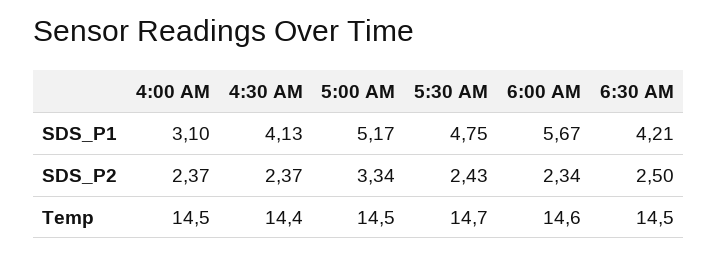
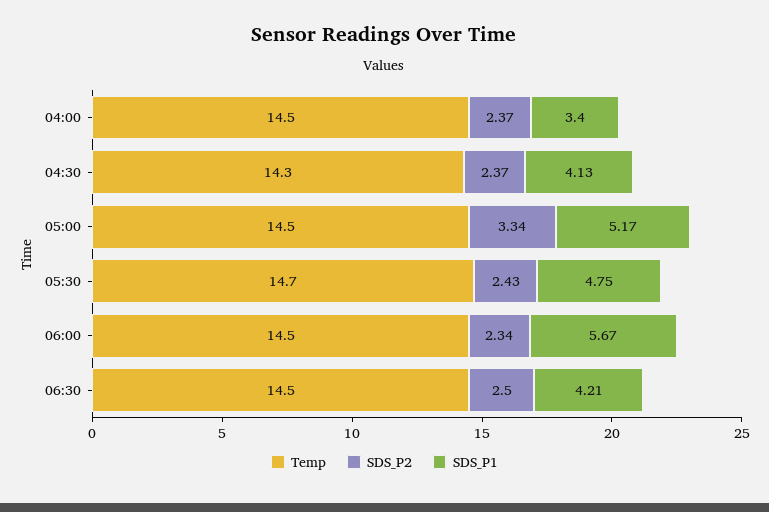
  {
    "SDS_P1": {
-     "4:00 AM": 3.1,
+     "4:00 AM": 3.4,
      "4:30 AM": 4.13,
      "5:00 AM": 5.17,
      "5:30 AM": 4.75,
      "6:00 AM": 5.67,
      "6:30 AM": 4.21
    },
    "SDS_P2": {
      "4:00 AM": 2.37,
      "4:30 AM": 2.37,
      "5:00 AM": 3.34,
      "5:30 AM": 2.43,
      "6:00 AM": 2.34,
      "6:30 AM": 2.5
    },
    "Temp": {
      "4:00 AM": 14.5,
-     "4:30 AM": 14.4,
+     "4:30 AM": 14.3,
      "5:00 AM": 14.5,
      "5:30 AM": 14.7,
-     "6:00 AM": 14.6,
+     "6:00 AM": 14.5,
      "6:30 AM": 14.5
    }
  }

